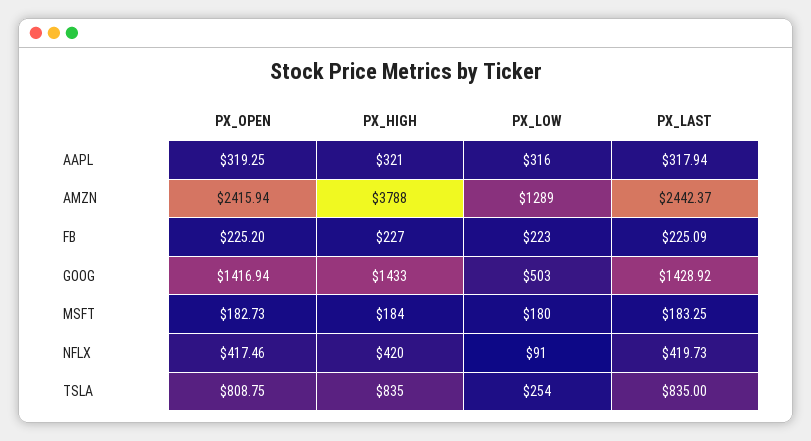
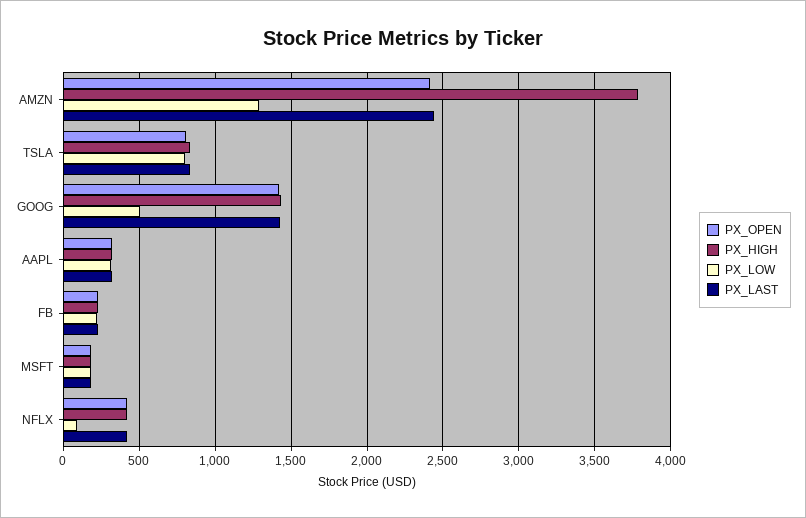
  {
    "PX_OPEN": {
      "AAPL": 319.25,
      "AMZN": 2415.94,
      "FB": 225.2,
      "GOOG": 1416.94,
      "MSFT": 182.73,
      "NFLX": 417.46,
      "TSLA": 808.75
    },
    "PX_HIGH": {
      "AAPL": 321,
      "AMZN": 3788,
      "FB": 227,
      "GOOG": 1433,
      "MSFT": 184,
      "NFLX": 420,
      "TSLA": 835
    },
    "PX_LOW": {
      "AAPL": 316,
      "AMZN": 1289,
      "FB": 223,
      "GOOG": 503,
      "MSFT": 180,
      "NFLX": 91,
-     "TSLA": 254
+     "TSLA": 800
    },
    "PX_LAST": {
      "AAPL": 317.94,
      "AMZN": 2442.37,
      "FB": 225.09,
      "GOOG": 1428.92,
      "MSFT": 183.25,
      "NFLX": 419.73,
      "TSLA": 835
    }
  }

